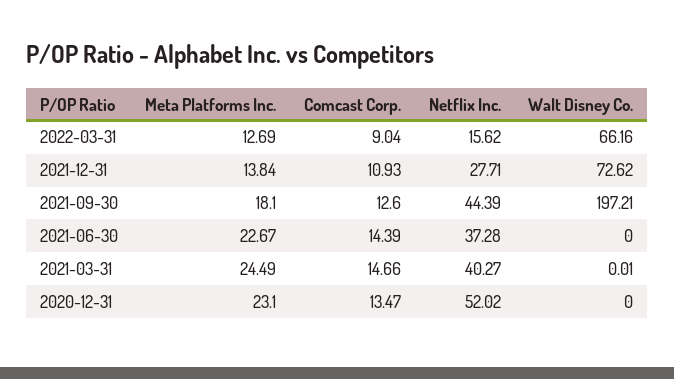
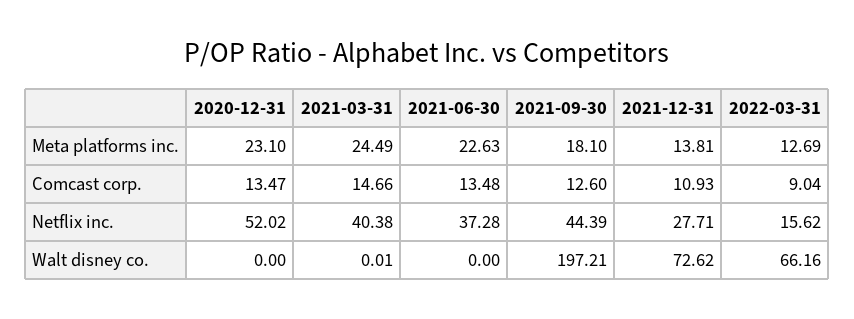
  {
    "Meta Platforms Inc.": {
      "2022-03-31": 12.69,
-     "2021-12-31": 13.84,
+     "2021-12-31": 13.81,
      "2021-09-30": 18.1,
-     "2021-06-30": 22.67,
+     "2021-06-30": 22.63,
      "2021-03-31": 24.49,
      "2020-12-31": 23.1
    },
    "Comcast Corp.": {
      "2022-03-31": 9.04,
      "2021-12-31": 10.93,
      "2021-09-30": 12.6,
-     "2021-06-30": 14.39,
+     "2021-06-30": 13.48,
      "2021-03-31": 14.66,
      "2020-12-31": 13.47
    },
    "Netflix Inc.": {
      "2022-03-31": 15.62,
      "2021-12-31": 27.71,
      "2021-09-30": 44.39,
      "2021-06-30": 37.28,
-     "2021-03-31": 40.27,
+     "2021-03-31": 40.38,
      "2020-12-31": 52.02
    },
    "Walt Disney Co.": {
      "2022-03-31": 66.16,
      "2021-12-31": 72.62,
      "2021-09-30": 197.21,
      "2021-06-30": 0,
      "2021-03-31": 0.01,
      "2020-12-31": 0
    }
  }

